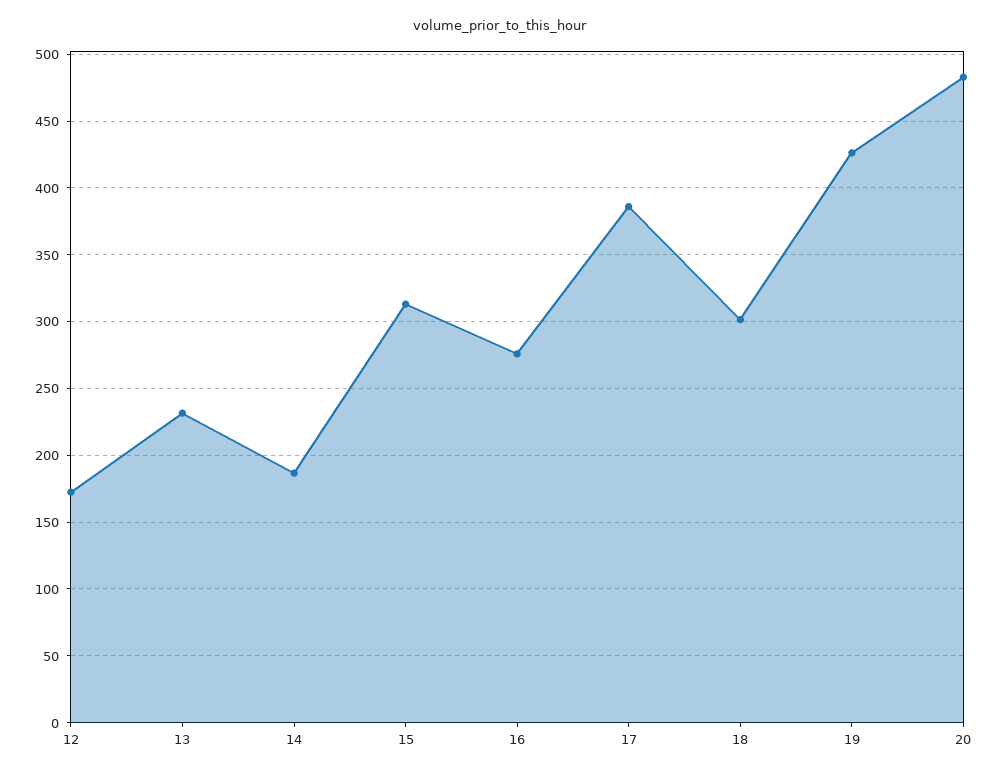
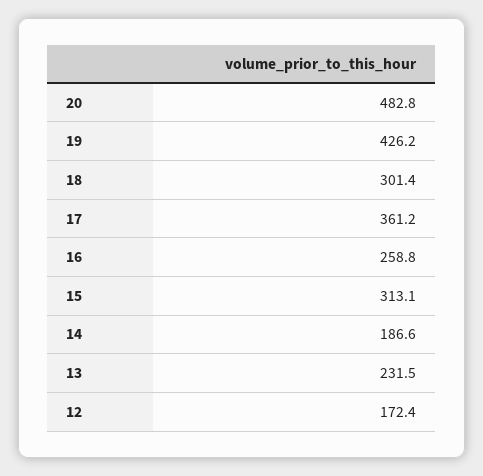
  {
    "12": 172.4,
    "13": 231.5,
    "14": 186.6,
    "15": 313.1,
-   "16": 275,
+   "16": 258.8,
-   "17": 385,
+   "17": 361.2,
    "18": 301.4,
    "19": 426.2,
    "20": 482.8
  }

